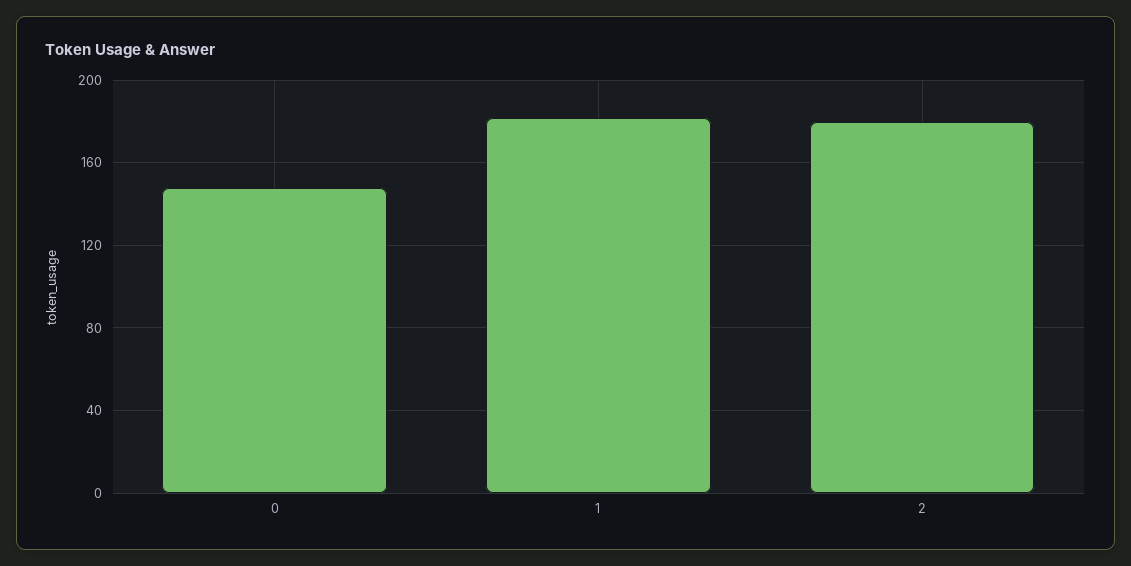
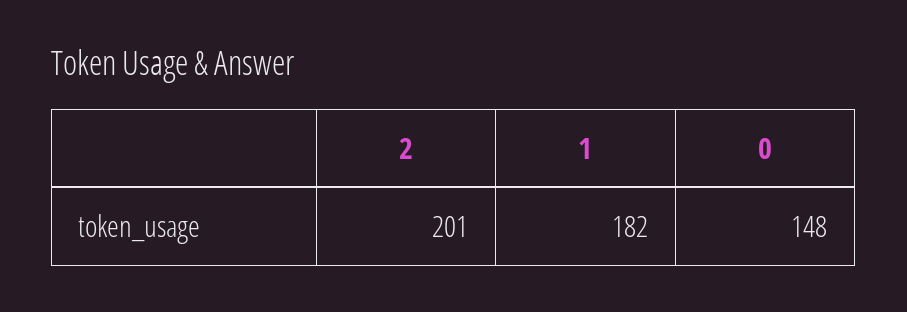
  {
    "0": 148,
    "1": 182,
-   "2": 180
+   "2": 201
  }

